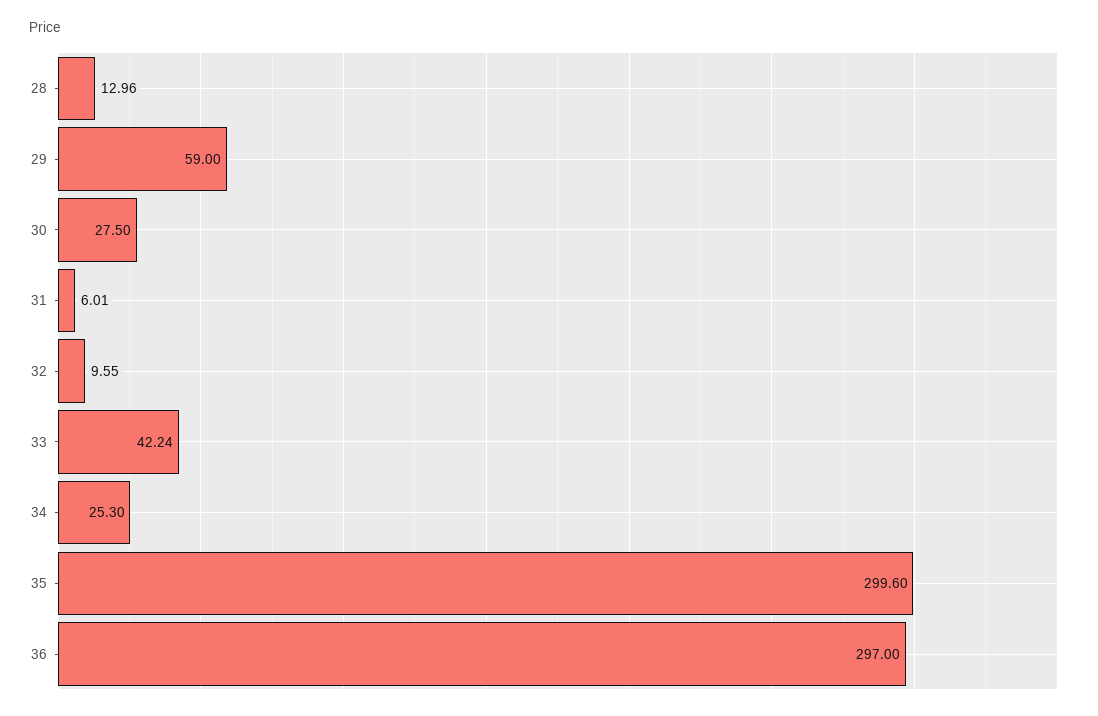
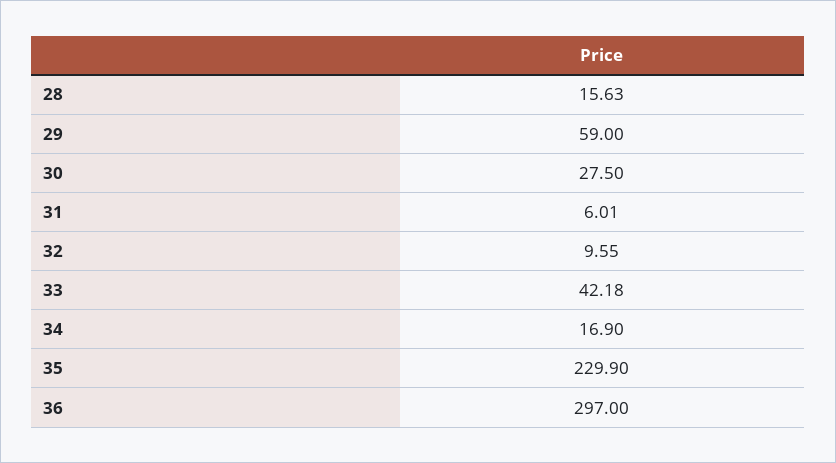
  {
-   "28": 12.96,
+   "28": 15.63,
    "29": 59,
    "30": 27.5,
    "31": 6.01,
    "32": 9.55,
-   "33": 42.24,
+   "33": 42.18,
-   "34": 25.3,
+   "34": 16.9,
-   "35": 299.6,
+   "35": 229.9,
    "36": 297
  }

